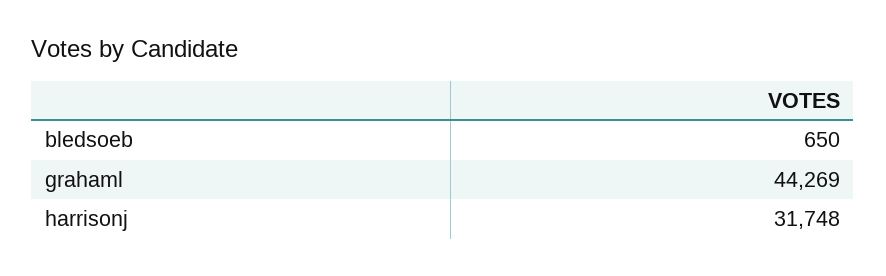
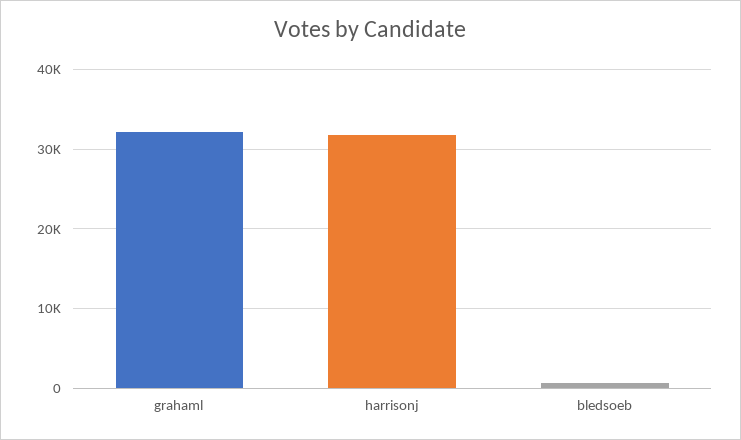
  {
    "bledsoeb": 650,
-   "grahaml": 44269,
+   "grahaml": 32000,
    "harrisonj": 31748
  }

